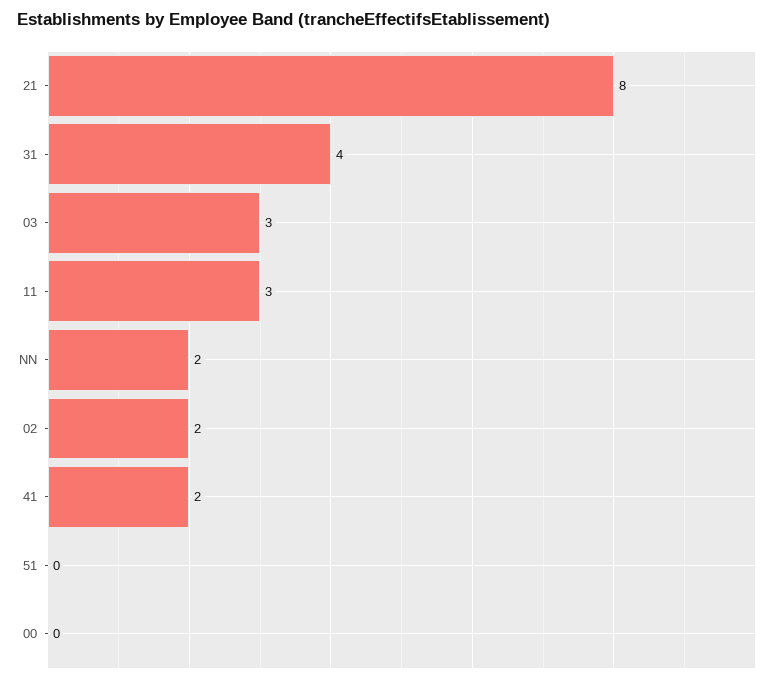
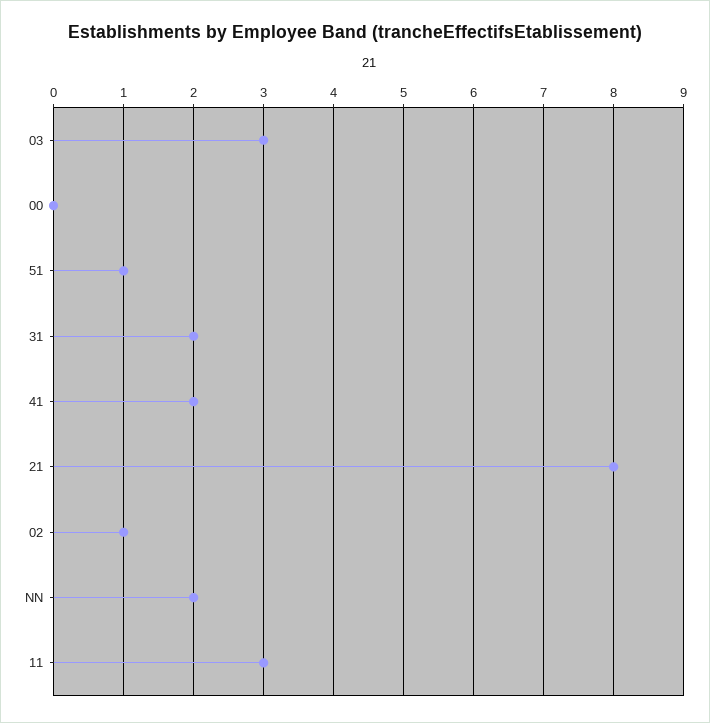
  {
    "21": 8,
-   "31": 4,
+   "31": 2,
    "03": 3,
    "11": 3,
    "NN": 2,
-   "02": 2,
+   "02": 1,
    "41": 2,
-   "51": 0,
+   "51": 1,
    "00": 0
  }

